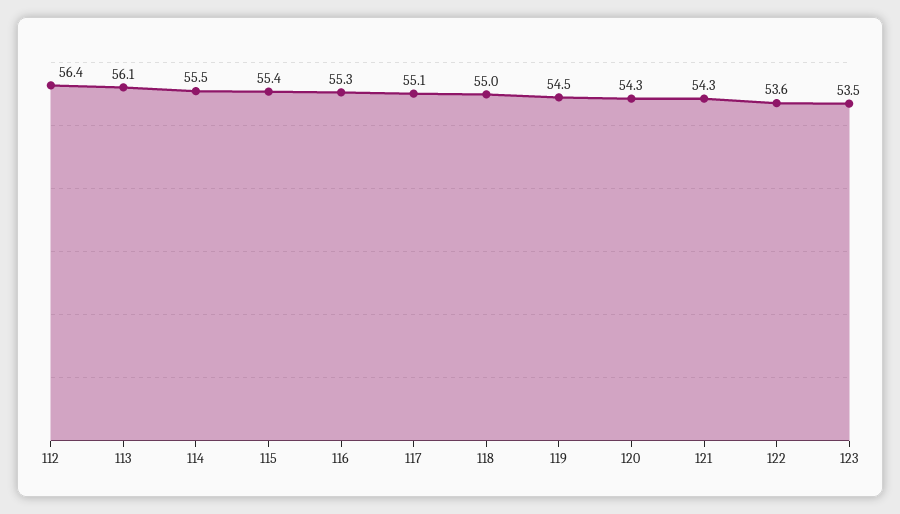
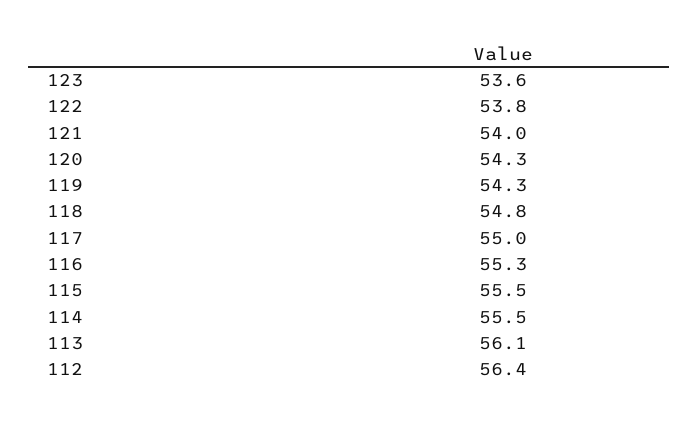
  {
    "112": 56.4,
    "113": 56.1,
    "114": 55.5,
-   "115": 55.4,
+   "115": 55.5,
    "116": 55.3,
-   "117": 55.1,
+   "117": 55,
-   "118": 55,
+   "118": 54.8,
-   "119": 54.5,
+   "119": 54.3,
    "120": 54.3,
-   "121": 54.3,
+   "121": 54,
-   "122": 53.6,
+   "122": 53.8,
-   "123": 53.5
+   "123": 53.6
  }

